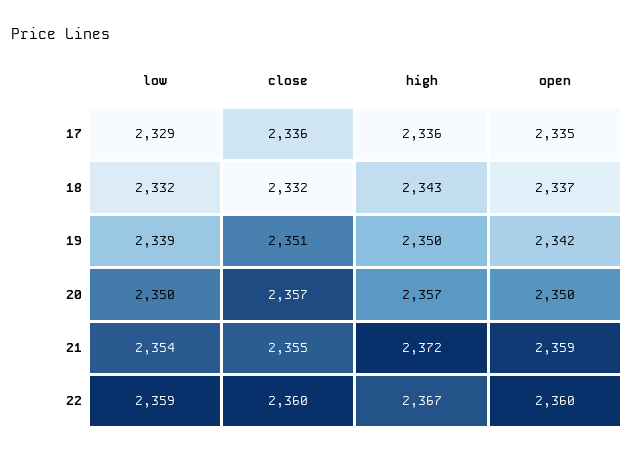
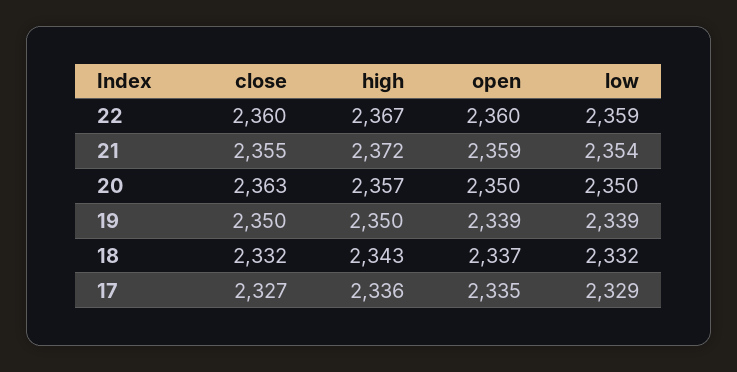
  {
    "low": {
      "17": 2329,
      "18": 2332,
      "19": 2339,
      "20": 2350,
      "21": 2354,
      "22": 2359
    },
    "close": {
-     "17": 2336,
+     "17": 2327,
      "18": 2332,
-     "19": 2351,
+     "19": 2350,
-     "20": 2357,
+     "20": 2363,
      "21": 2355,
      "22": 2360
    },
    "high": {
      "17": 2336,
      "18": 2343,
      "19": 2350,
      "20": 2357,
      "21": 2372,
      "22": 2367
    },
    "open": {
      "17": 2335,
      "18": 2337,
-     "19": 2342,
+     "19": 2339,
      "20": 2350,
      "21": 2359,
      "22": 2360
    }
  }

